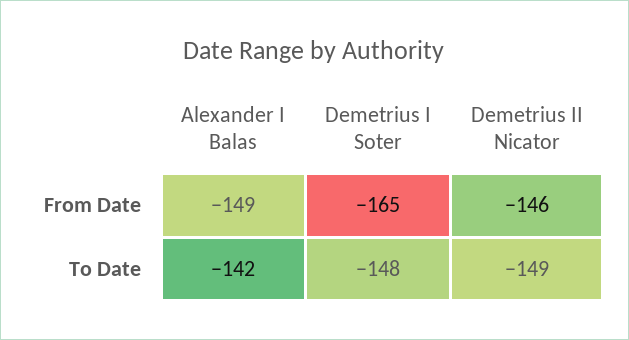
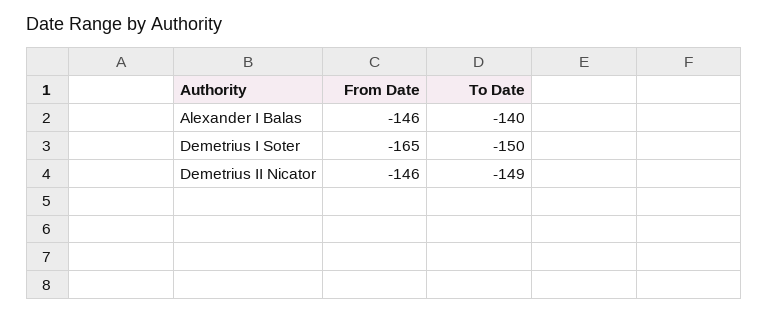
  {
    "Alexander I Balas": {
-     "From Date": -149,
+     "From Date": -146,
-     "To Date": -142
+     "To Date": -140
    },
    "Demetrius I Soter": {
      "From Date": -165,
-     "To Date": -148
+     "To Date": -150
    },
    "Demetrius II Nicator": {
      "From Date": -146,
      "To Date": -149
    }
  }

